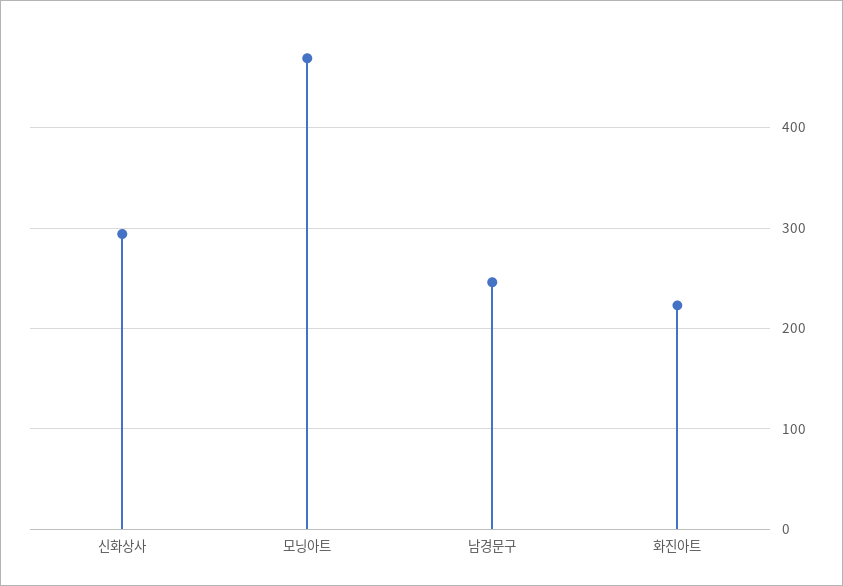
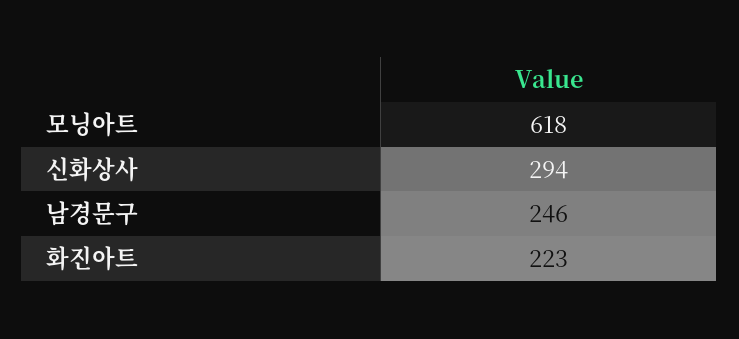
  {
    "신화상사": 294,
-   "모닝아트": 470,
+   "모닝아트": 618,
    "남경문구": 246,
    "화진아트": 223
  }

